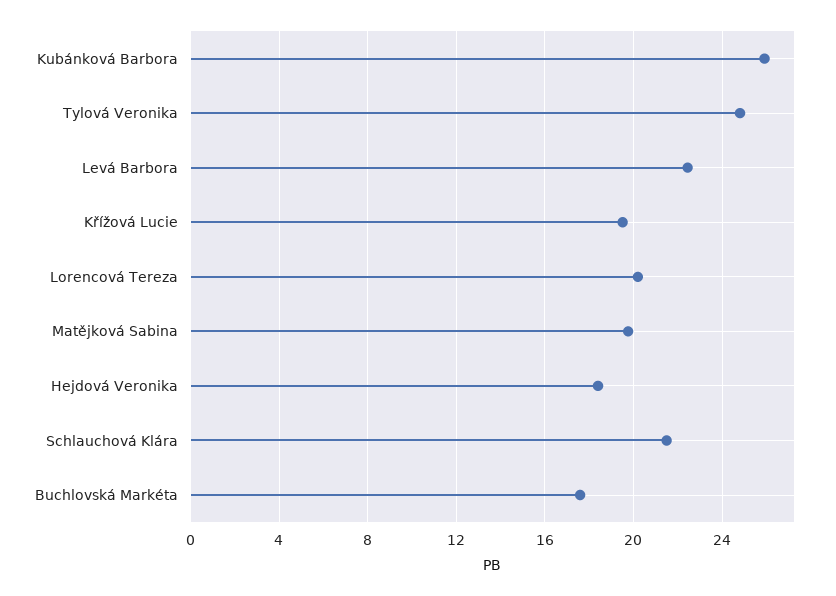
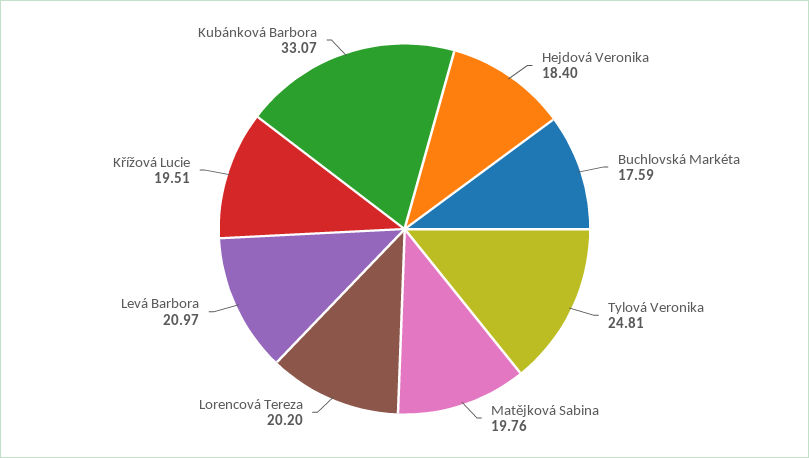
  {
-   "Kubánková Barbora": 26,
+   "Kubánková Barbora": 33.07,
    "Tylová Veronika": 24.81,
-   "Levá Barbora": 22.5,
+   "Levá Barbora": 20.97,
    "Křížová Lucie": 19.51,
    "Lorencová Tereza": 20.2,
    "Matějková Sabina": 19.76,
    "Hejdová Veronika": 18.4,
-   "Schlauchová Klára": 21.5,
    "Buchlovská Markéta": 17.59
  }

